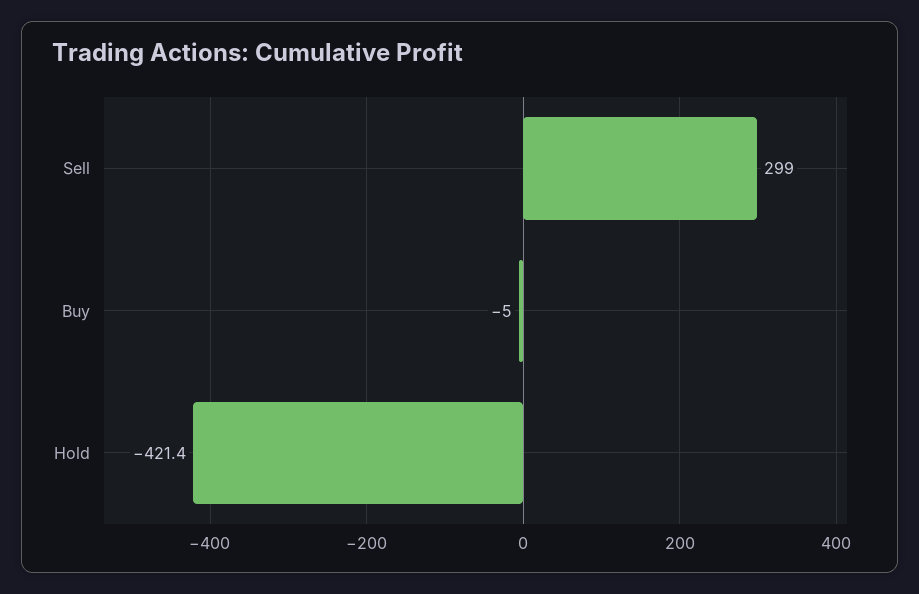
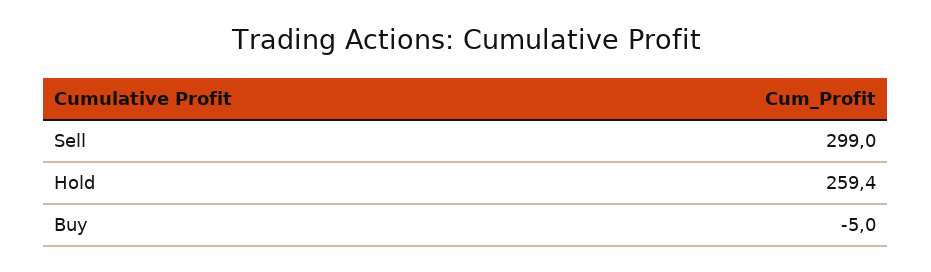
  {
    "Sell": 299,
    "Buy": -5,
-   "Hold": -421.4
+   "Hold": 259.4
  }

